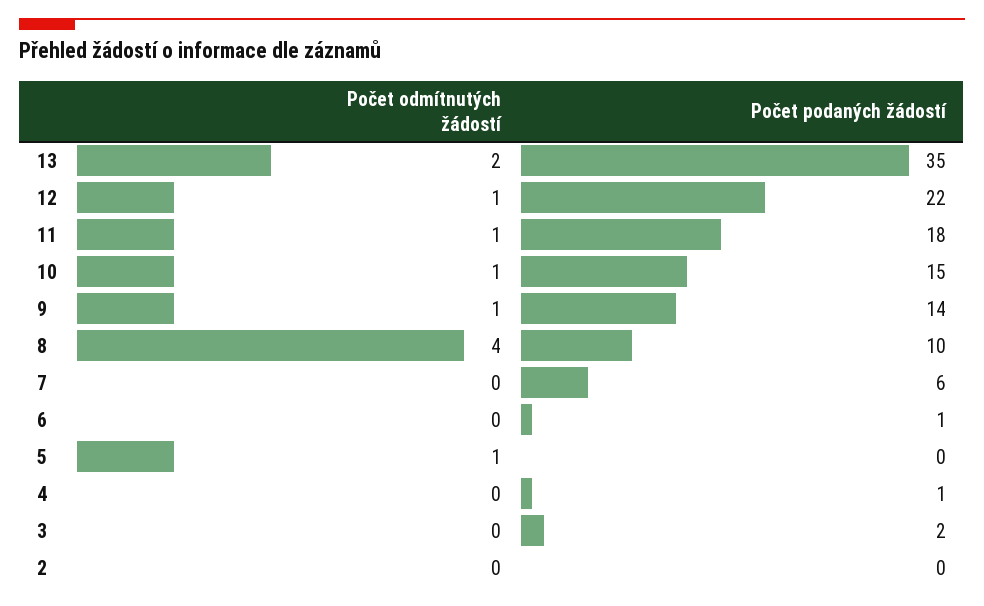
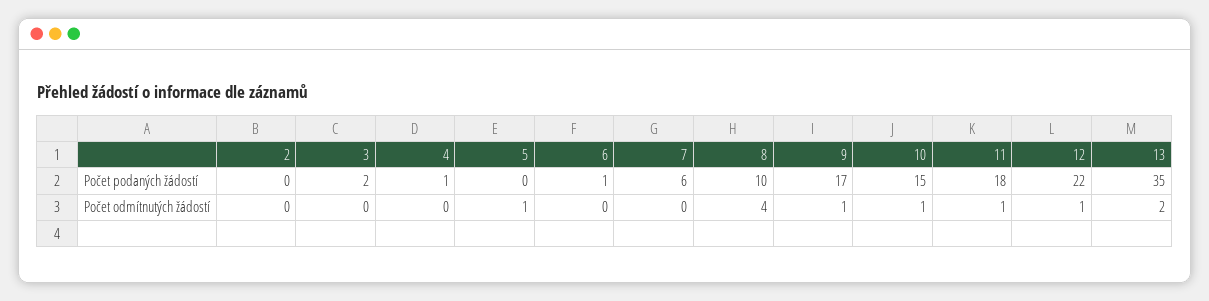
  {
    "Počet odmítnutých žádostí": {
      "13": 2,
      "12": 1,
      "11": 1,
      "10": 1,
      "9": 1,
      "8": 4,
      "7": 0,
      "6": 0,
      "5": 1,
      "4": 0,
      "3": 0,
      "2": 0
    },
    "Počet podaných žádostí": {
      "13": 35,
      "12": 22,
      "11": 18,
      "10": 15,
-     "9": 14,
+     "9": 17,
      "8": 10,
      "7": 6,
      "6": 1,
      "5": 0,
      "4": 1,
      "3": 2,
      "2": 0
    }
  }

